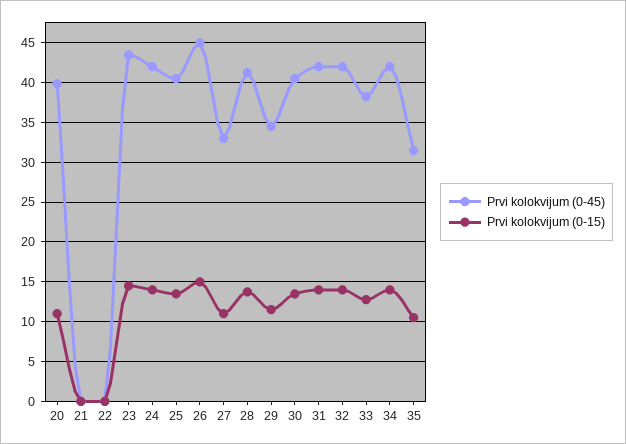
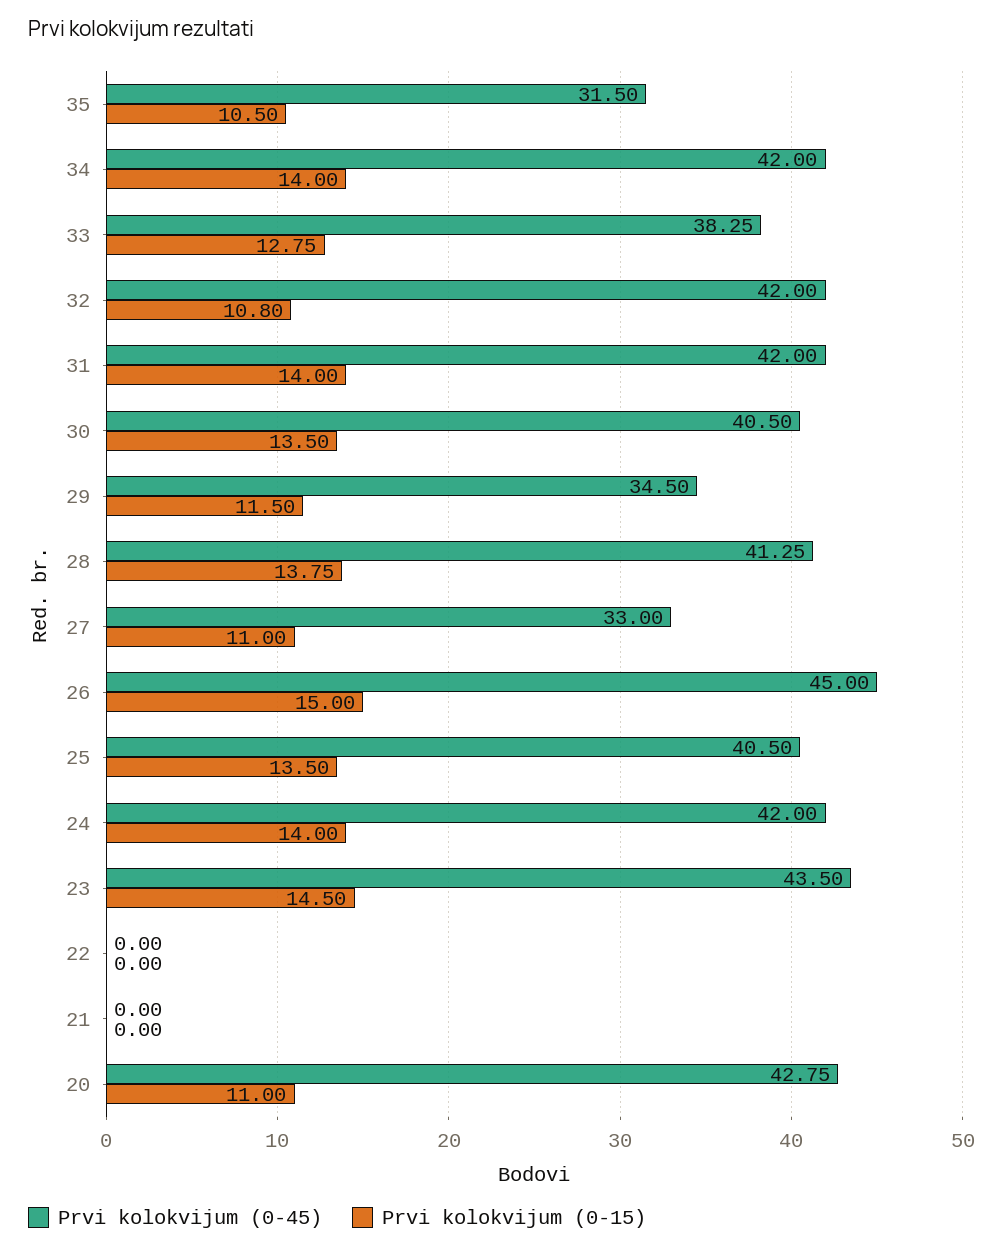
  {
    "Prvi kolokvijum (0-45)": {
-     "20": 40,
+     "20": 42.75,
      "21": 0,
      "22": 0,
      "23": 43.5,
      "24": 42,
      "25": 40.5,
      "26": 45,
      "27": 33,
      "28": 41.25,
      "29": 34.5,
      "30": 40.5,
      "31": 42,
      "32": 42,
      "33": 38.25,
      "34": 42,
      "35": 31.5
    },
    "Prvi kolokvijum (0-15)": {
      "20": 11,
      "21": 0,
      "22": 0,
      "23": 14.5,
      "24": 14,
      "25": 13.5,
      "26": 15,
      "27": 11,
      "28": 13.75,
      "29": 11.5,
      "30": 13.5,
      "31": 14,
-     "32": 14,
+     "32": 10.8,
      "33": 12.75,
      "34": 14,
      "35": 10.5
    }
  }

